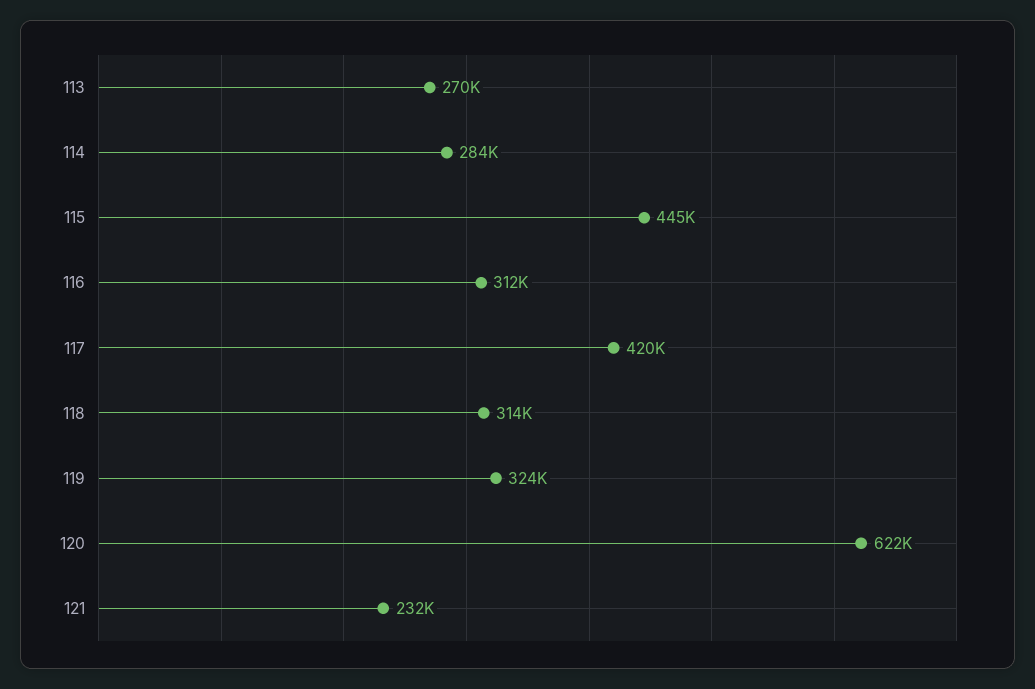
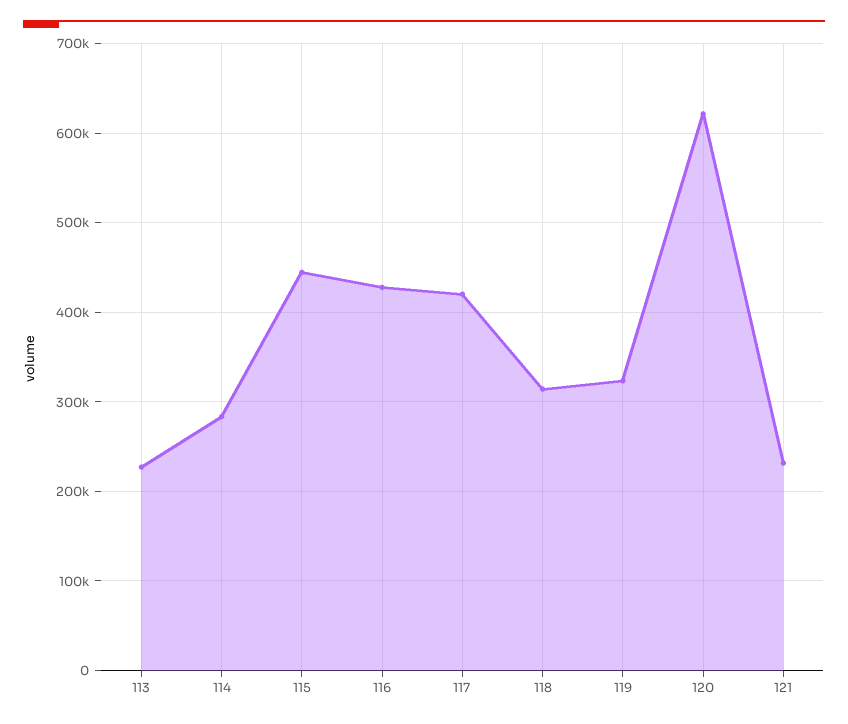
  {
-   "113": 270000,
+   "113": 230000,
    "114": 284000,
    "115": 445000,
-   "116": 312000,
+   "116": 430000,
    "117": 420000,
    "118": 314000,
    "119": 324000,
    "120": 622000,
    "121": 232000
  }

